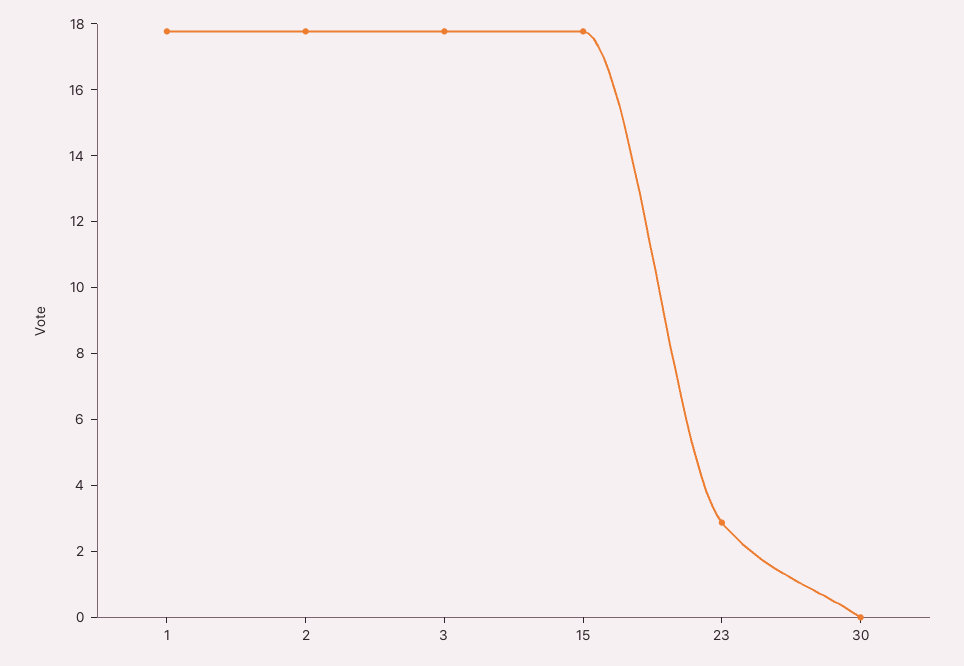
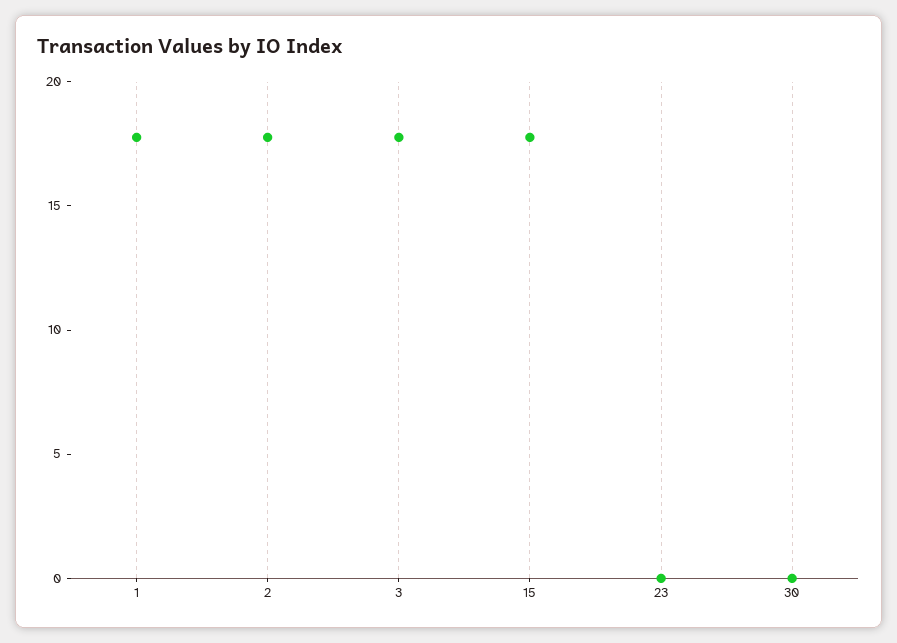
  {
    "1": 18,
    "2": 18,
    "3": 18,
    "15": 18,
-   "23": 3,
+   "23": 0,
    "30": 0
  }

